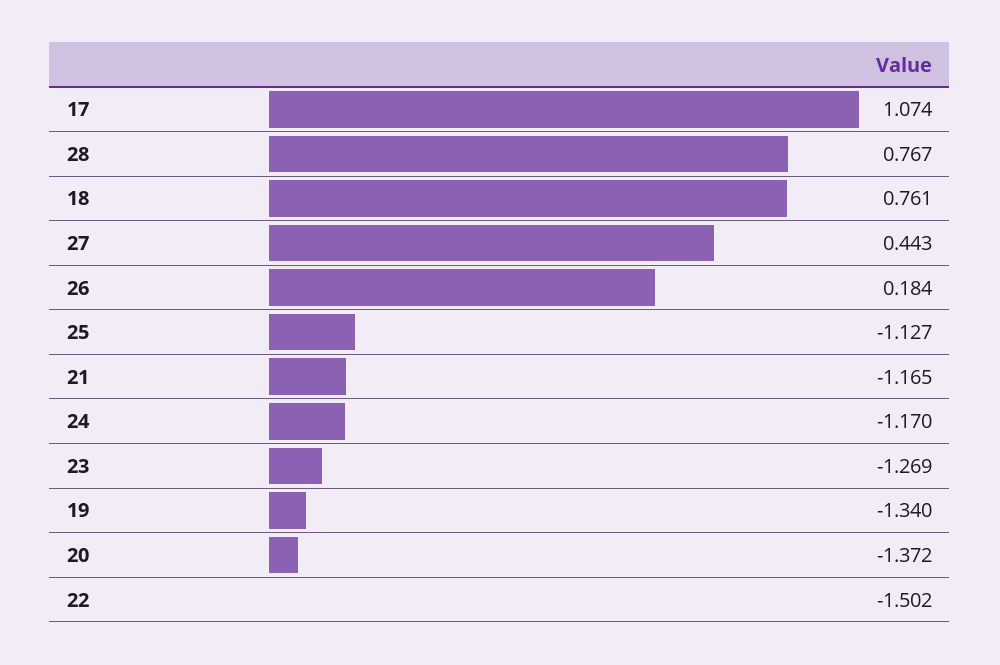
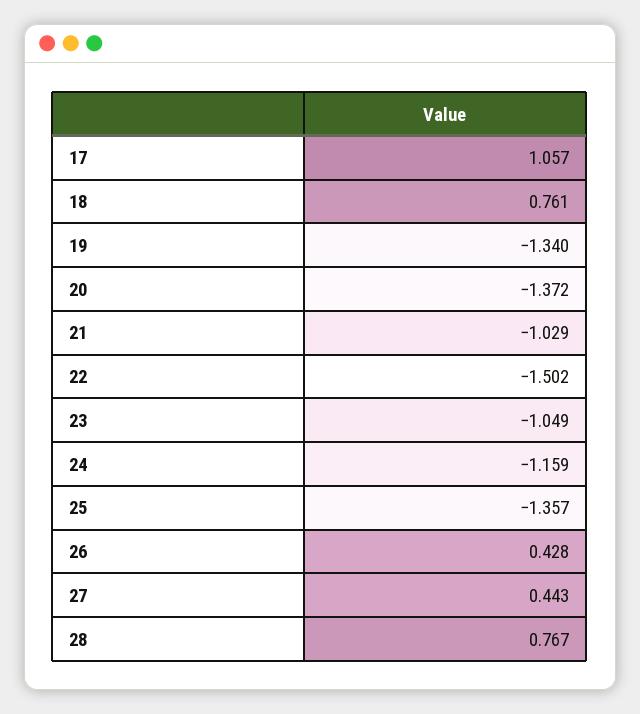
  {
-   "17": 1.074,
+   "17": 1.057,
    "28": 0.767,
    "18": 0.761,
    "27": 0.443,
-   "26": 0.184,
+   "26": 0.428,
-   "25": -1.127,
+   "25": -1.357,
-   "21": -1.165,
+   "21": -1.029,
-   "24": -1.17,
+   "24": -1.159,
-   "23": -1.269,
+   "23": -1.049,
    "19": -1.34,
    "20": -1.372,
    "22": -1.502
  }

